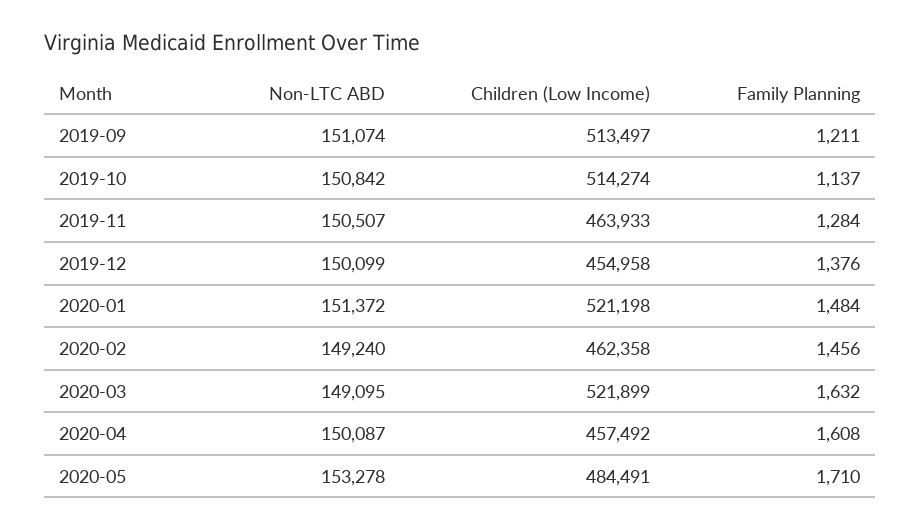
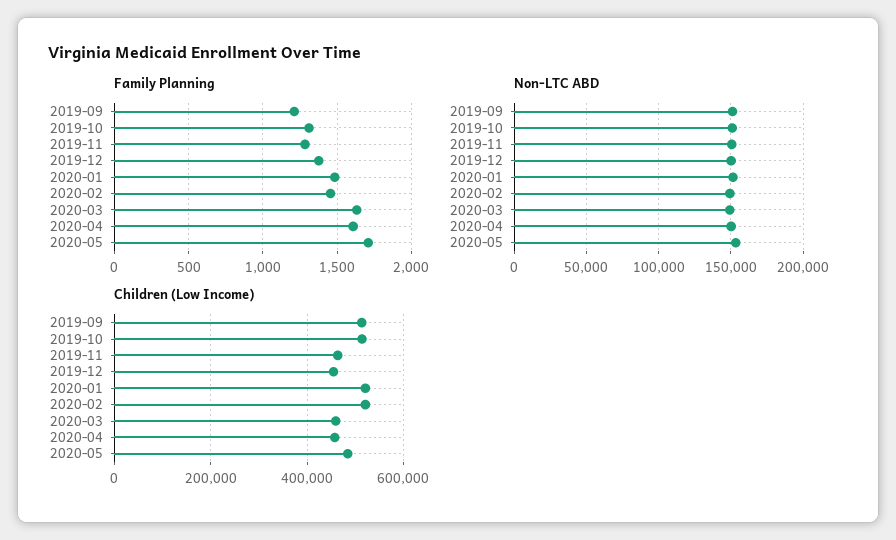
  {
    "Non-LTC ABD": {
      "2019-09": 151074,
      "2019-10": 150842,
      "2019-11": 150507,
      "2019-12": 150099,
      "2020-01": 151372,
      "2020-02": 149240,
      "2020-03": 149095,
      "2020-04": 150087,
      "2020-05": 153278
    },
    "Children (Low Income)": {
      "2019-09": 513497,
      "2019-10": 514274,
      "2019-11": 463933,
      "2019-12": 454958,
      "2020-01": 521198,
-     "2020-02": 462358,
+     "2020-02": 520000,
-     "2020-03": 521899,
+     "2020-03": 460000,
      "2020-04": 457492,
      "2020-05": 484491
    },
    "Family Planning": {
      "2019-09": 1211,
-     "2019-10": 1137,
+     "2019-10": 1300,
      "2019-11": 1284,
      "2019-12": 1376,
      "2020-01": 1484,
      "2020-02": 1456,
      "2020-03": 1632,
      "2020-04": 1608,
      "2020-05": 1710
    }
  }

